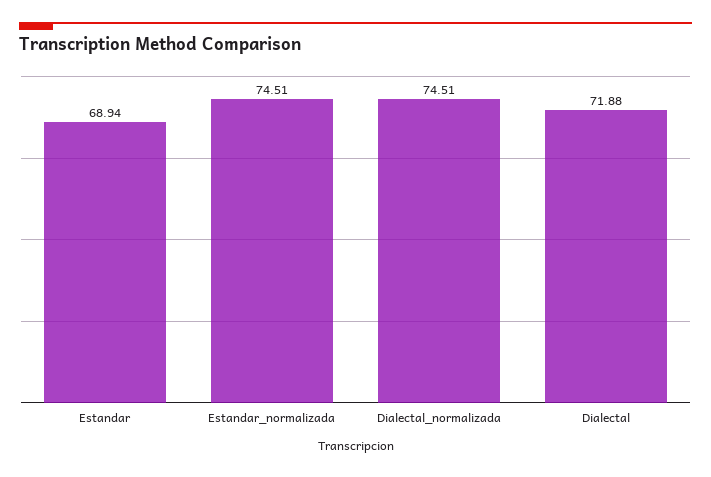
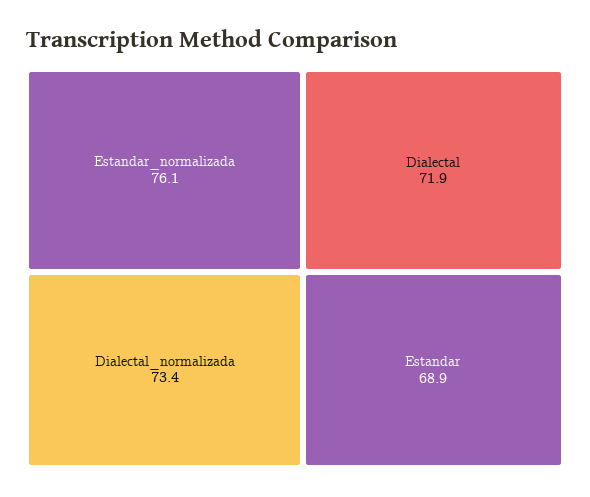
  {
    "Estandar": 68.94,
-   "Estandar_normalizada": 74.51,
+   "Estandar_normalizada": 76.1,
-   "Dialectal_normalizada": 74.51,
+   "Dialectal_normalizada": 73.4,
    "Dialectal": 71.88
  }

